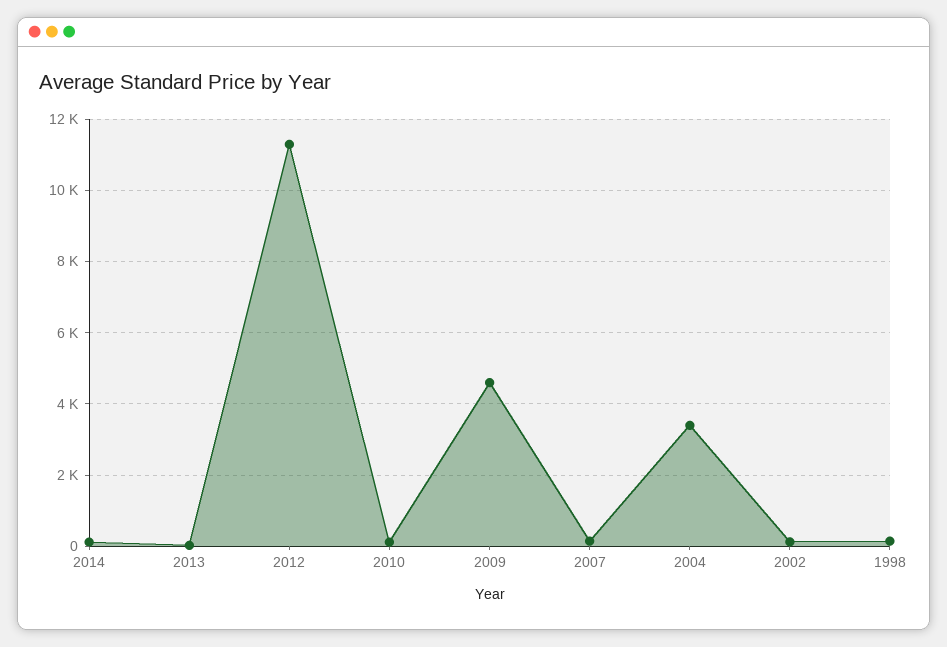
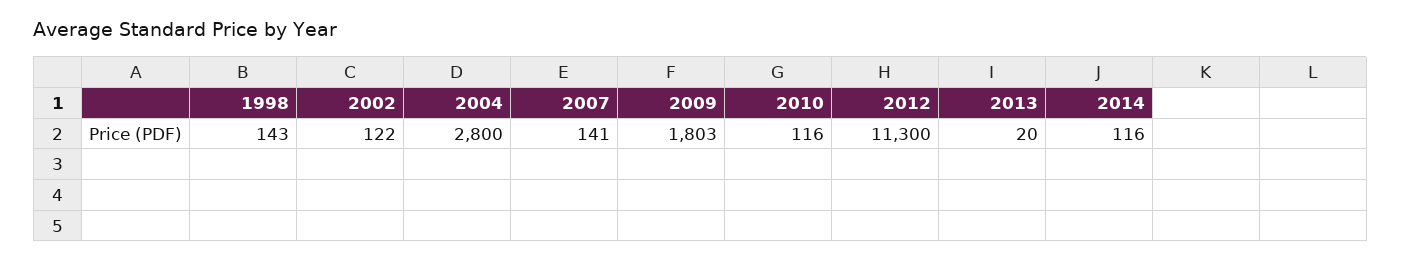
  {
    "2014": 116,
    "2013": 20,
    "2012": 11300,
    "2010": 116,
-   "2009": 4600,
+   "2009": 1803,
    "2007": 141,
-   "2004": 3400,
+   "2004": 2800,
    "2002": 122,
    "1998": 143
  }

